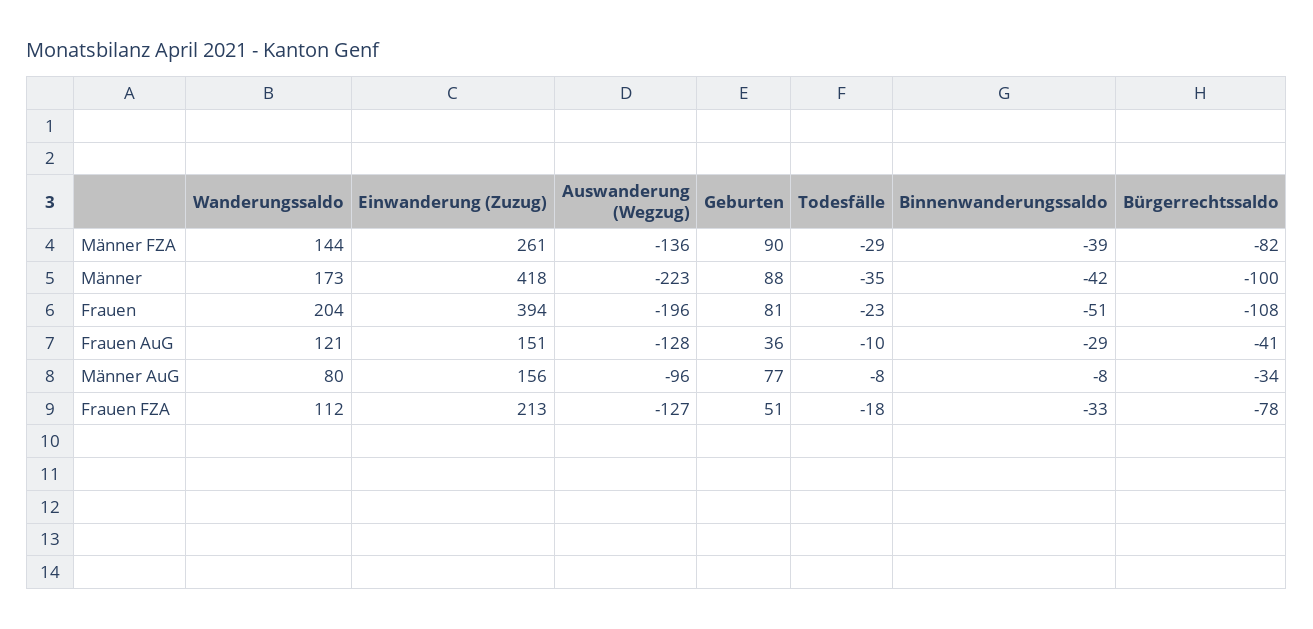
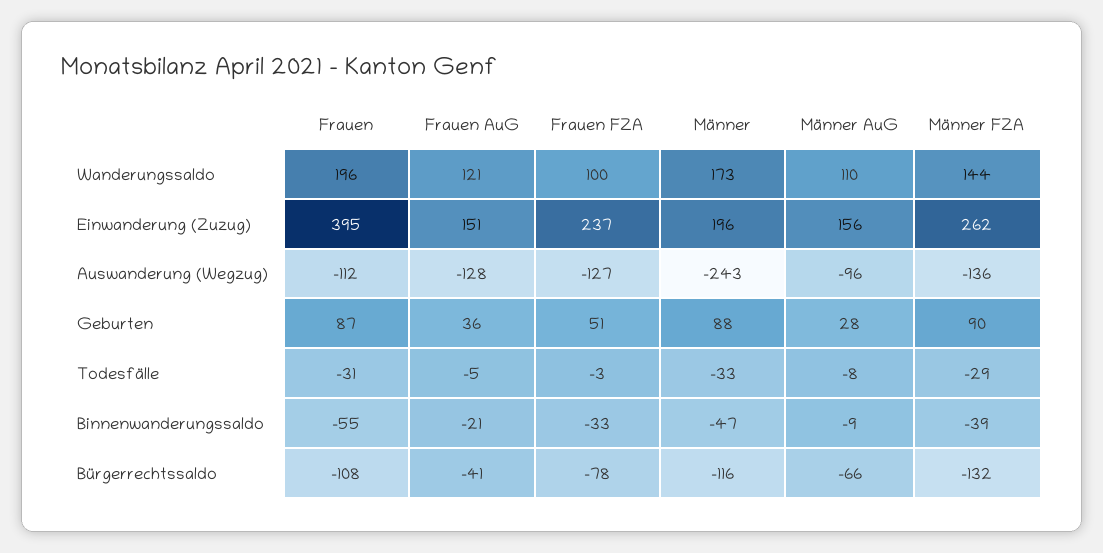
  {
    "Wanderungssaldo": {
      "Männer FZA": 144,
      "Männer": 173,
-     "Frauen": 204,
+     "Frauen": 196,
      "Frauen AuG": 121,
-     "Männer AuG": 80,
+     "Männer AuG": 110,
-     "Frauen FZA": 112
+     "Frauen FZA": 100
    },
    "Einwanderung (Zuzug)": {
-     "Männer FZA": 261,
+     "Männer FZA": 262,
-     "Männer": 418,
+     "Männer": 196,
-     "Frauen": 394,
+     "Frauen": 395,
      "Frauen AuG": 151,
      "Männer AuG": 156,
-     "Frauen FZA": 213
+     "Frauen FZA": 237
    },
    "Auswanderung (Wegzug)": {
      "Männer FZA": -136,
-     "Männer": -223,
+     "Männer": -243,
-     "Frauen": -196,
+     "Frauen": -112,
      "Frauen AuG": -128,
      "Männer AuG": -96,
      "Frauen FZA": -127
    },
    "Geburten": {
      "Männer FZA": 90,
      "Männer": 88,
-     "Frauen": 81,
+     "Frauen": 87,
      "Frauen AuG": 36,
-     "Männer AuG": 77,
+     "Männer AuG": 28,
      "Frauen FZA": 51
    },
    "Todesfälle": {
      "Männer FZA": -29,
-     "Männer": -35,
+     "Männer": -33,
-     "Frauen": -23,
+     "Frauen": -31,
-     "Frauen AuG": -10,
+     "Frauen AuG": -5,
      "Männer AuG": -8,
-     "Frauen FZA": -18
+     "Frauen FZA": -3
    },
    "Binnenwanderungssaldo": {
      "Männer FZA": -39,
-     "Männer": -42,
+     "Männer": -47,
-     "Frauen": -51,
+     "Frauen": -55,
-     "Frauen AuG": -29,
+     "Frauen AuG": -21,
-     "Männer AuG": -8,
+     "Männer AuG": -9,
      "Frauen FZA": -33
    },
    "Bürgerrechtssaldo": {
-     "Männer FZA": -82,
+     "Männer FZA": -132,
-     "Männer": -100,
+     "Männer": -116,
      "Frauen": -108,
      "Frauen AuG": -41,
-     "Männer AuG": -34,
+     "Männer AuG": -66,
      "Frauen FZA": -78
    }
  }

